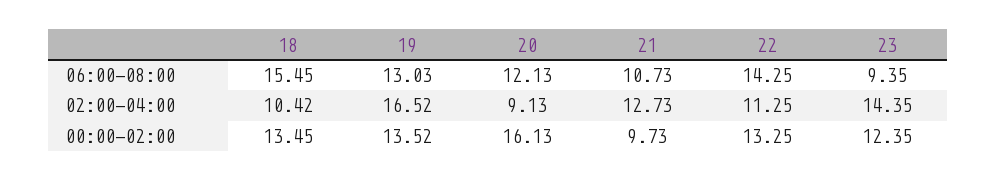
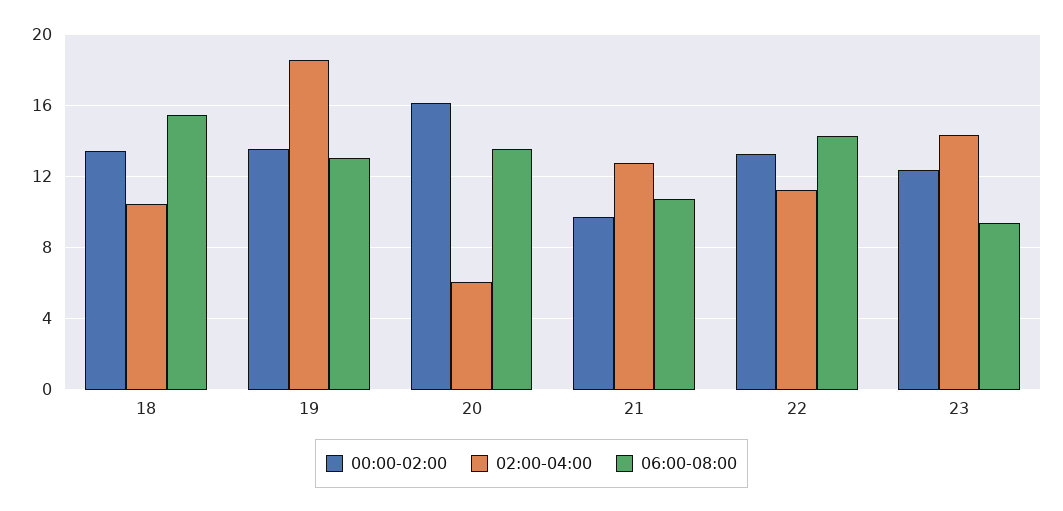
  {
    "06:00-08:00": {
      "18": 15.45,
      "19": 13.03,
-     "20": 12.13,
+     "20": 13.5,
      "21": 10.73,
      "22": 14.25,
      "23": 9.35
    },
    "02:00-04:00": {
      "18": 10.42,
-     "19": 16.52,
+     "19": 18.5,
-     "20": 9.13,
+     "20": 6,
      "21": 12.73,
      "22": 11.25,
      "23": 14.35
    },
    "00:00-02:00": {
      "18": 13.45,
      "19": 13.52,
      "20": 16.13,
      "21": 9.73,
      "22": 13.25,
      "23": 12.35
    }
  }

